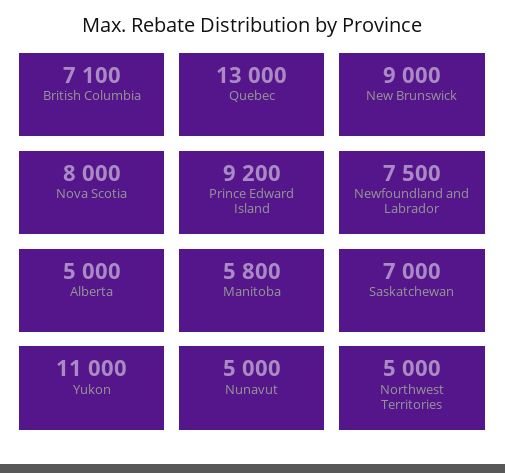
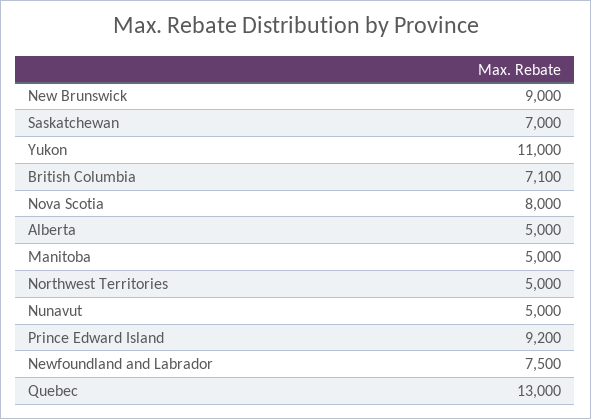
  {
    "British Columbia": 7100,
    "Quebec": 13000,
    "New Brunswick": 9000,
    "Nova Scotia": 8000,
    "Prince Edward Island": 9200,
    "Newfoundland and Labrador": 7500,
    "Alberta": 5000,
-   "Manitoba": 5800,
+   "Manitoba": 5000,
    "Saskatchewan": 7000,
    "Yukon": 11000,
    "Nunavut": 5000,
    "Northwest Territories": 5000
  }

